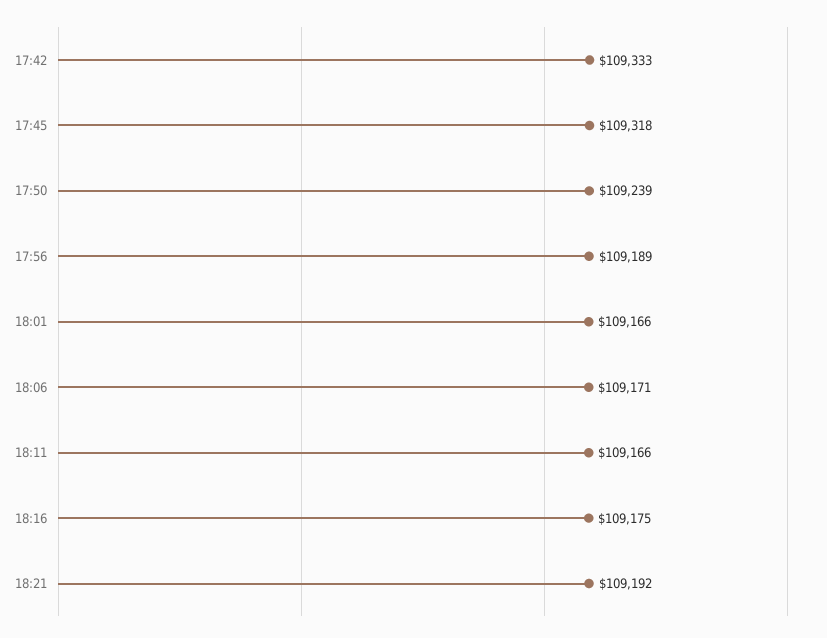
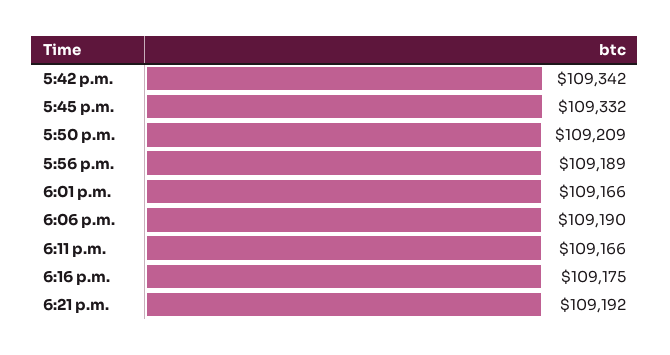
  {
-   "17:42": 109333,
+   "17:42": 109342,
-   "17:45": 109318,
+   "17:45": 109332,
-   "17:50": 109239,
+   "17:50": 109209,
    "17:56": 109189,
    "18:01": 109166,
-   "18:06": 109171,
+   "18:06": 109190,
    "18:11": 109166,
    "18:16": 109175,
    "18:21": 109192
  }

